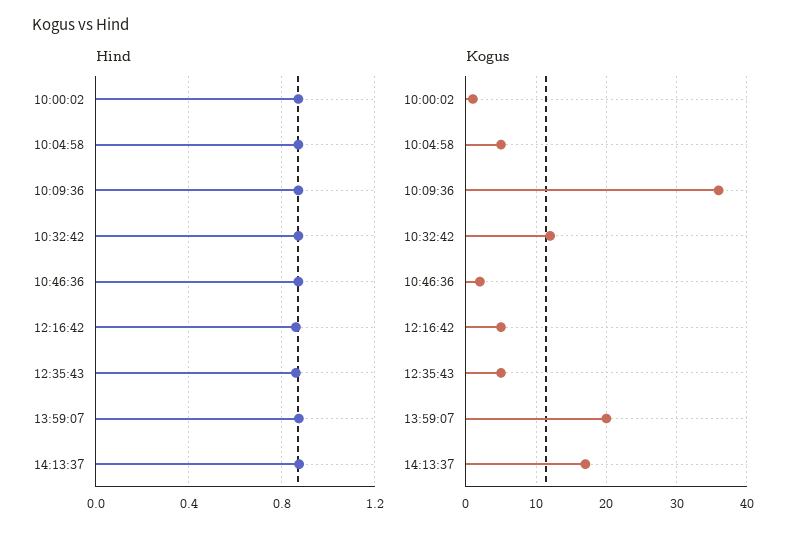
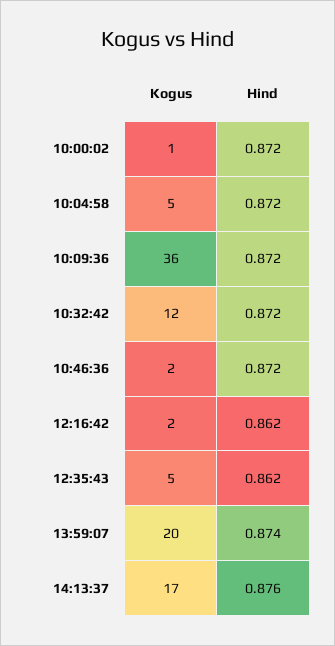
  {
    "Hind": {
      "10:00:02": 0.872,
      "10:04:58": 0.872,
      "10:09:36": 0.872,
      "10:32:42": 0.872,
      "10:46:36": 0.872,
      "12:16:42": 0.862,
      "12:35:43": 0.862,
      "13:59:07": 0.874,
      "14:13:37": 0.876
    },
    "Kogus": {
      "10:00:02": 1,
      "10:04:58": 5,
      "10:09:36": 36,
      "10:32:42": 12,
      "10:46:36": 2,
-     "12:16:42": 5,
+     "12:16:42": 2,
      "12:35:43": 5,
      "13:59:07": 20,
      "14:13:37": 17
    }
  }

